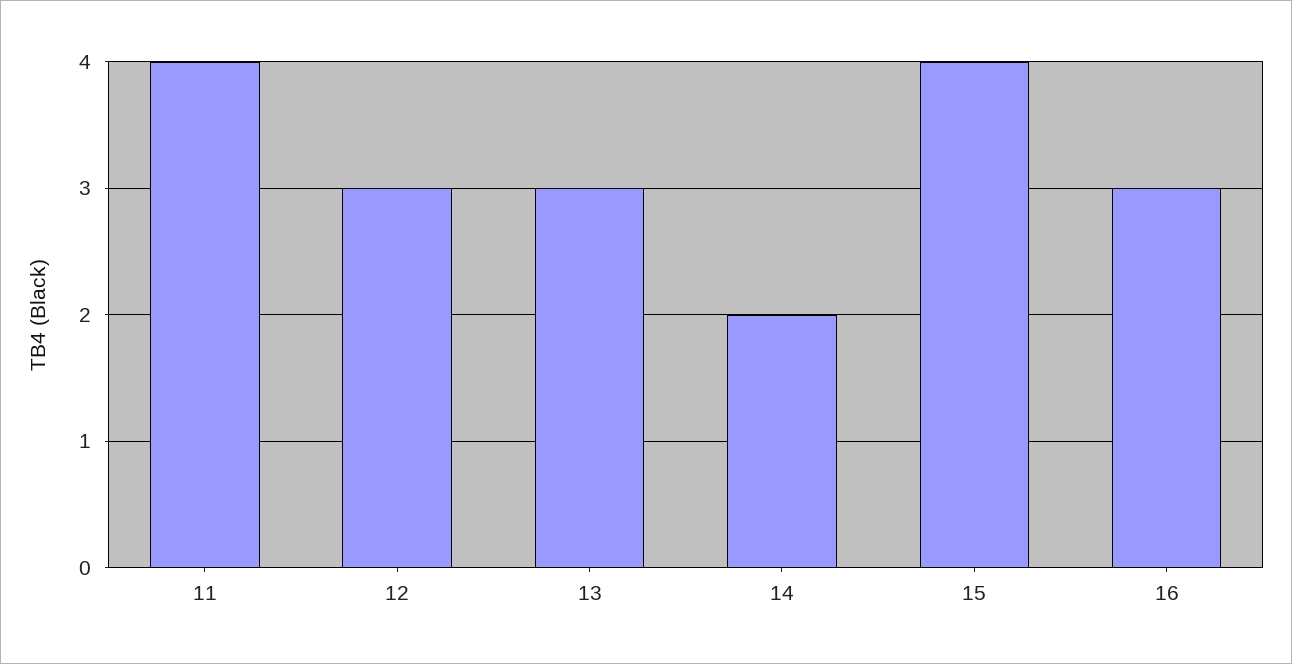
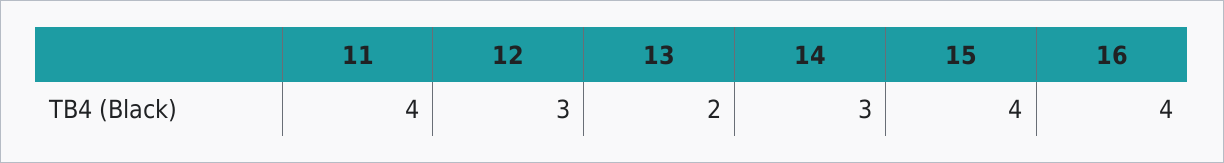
  {
    "11": 4,
    "12": 3,
-   "13": 3,
+   "13": 2,
-   "14": 2,
+   "14": 3,
    "15": 4,
-   "16": 3
+   "16": 4
  }

